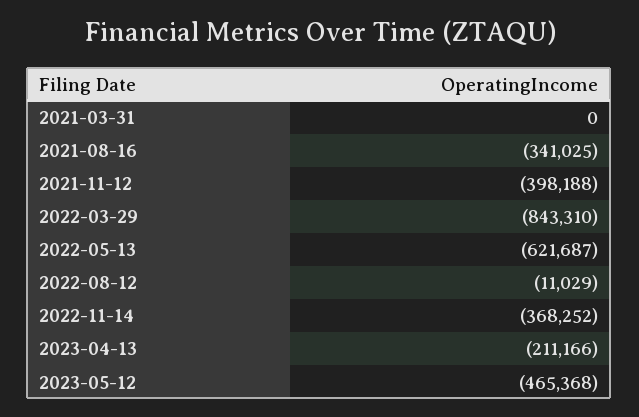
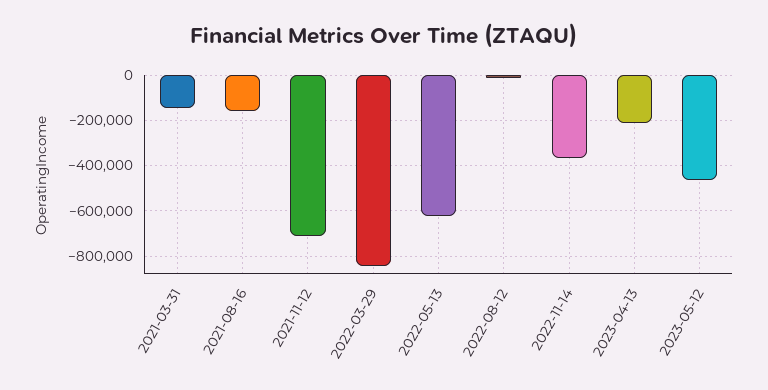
  {
-   "2021-03-31": 0,
+   "2021-03-31": -150000,
-   "2021-08-16": -341025,
+   "2021-08-16": -150000,
-   "2021-11-12": -398188,
+   "2021-11-12": -700000,
    "2022-03-29": -843310,
    "2022-05-13": -621687,
    "2022-08-12": -11029,
    "2022-11-14": -368252,
    "2023-04-13": -211166,
    "2023-05-12": -465368
  }

